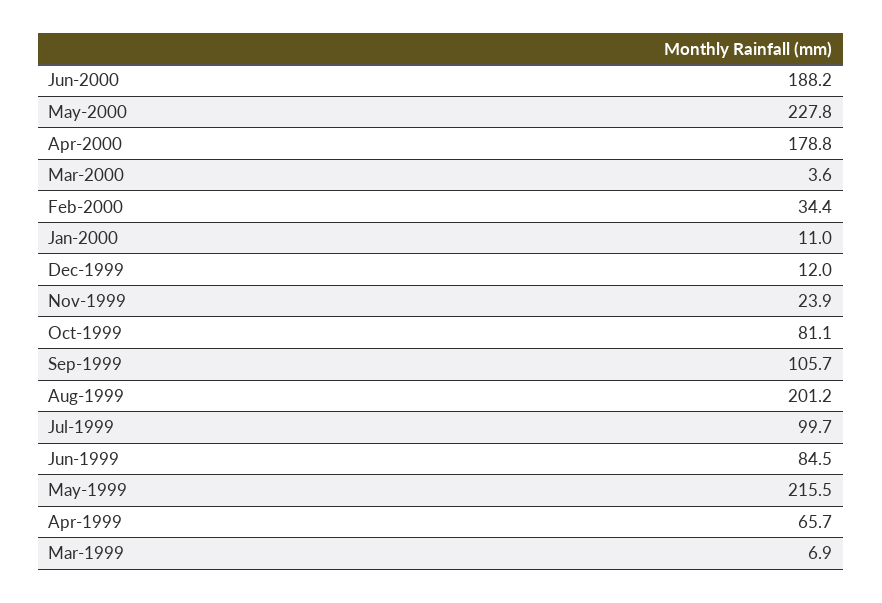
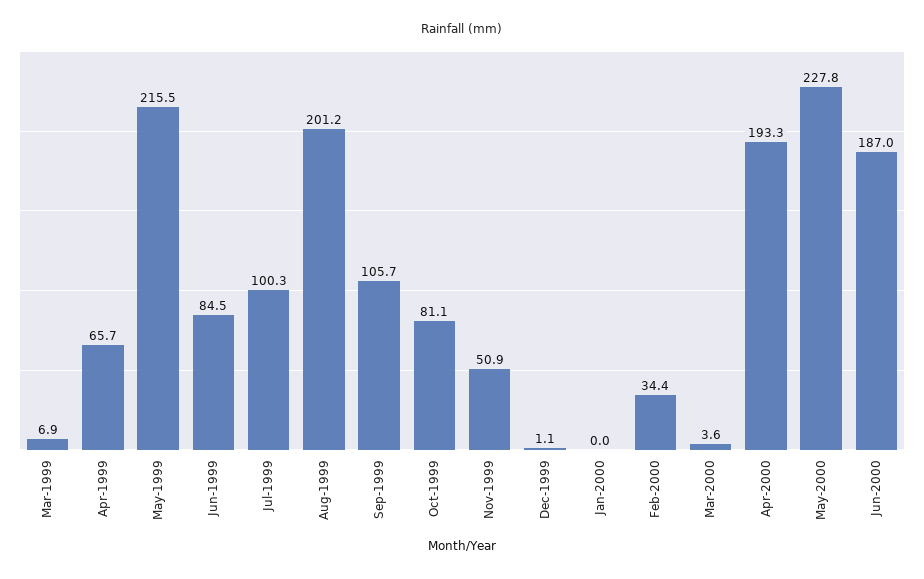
  {
-   "Jun-2000": 188.2,
+   "Jun-2000": 187,
    "May-2000": 227.8,
-   "Apr-2000": 178.8,
+   "Apr-2000": 193.3,
    "Mar-2000": 3.6,
    "Feb-2000": 34.4,
-   "Jan-2000": 11,
+   "Jan-2000": 0,
-   "Dec-1999": 12,
+   "Dec-1999": 1.1,
-   "Nov-1999": 23.9,
+   "Nov-1999": 50.9,
    "Oct-1999": 81.1,
    "Sep-1999": 105.7,
    "Aug-1999": 201.2,
-   "Jul-1999": 99.7,
+   "Jul-1999": 100.3,
    "Jun-1999": 84.5,
    "May-1999": 215.5,
    "Apr-1999": 65.7,
    "Mar-1999": 6.9
  }

